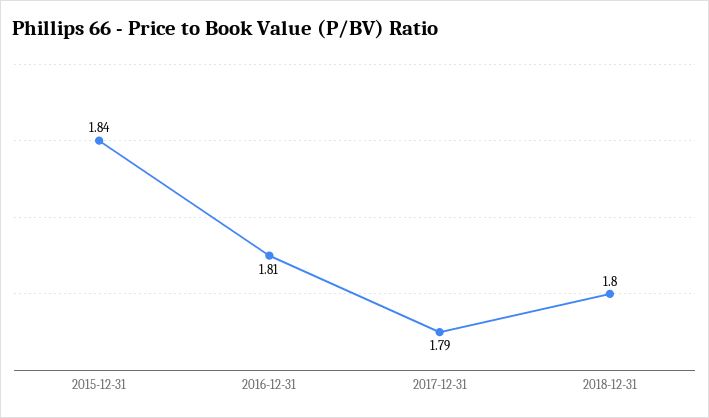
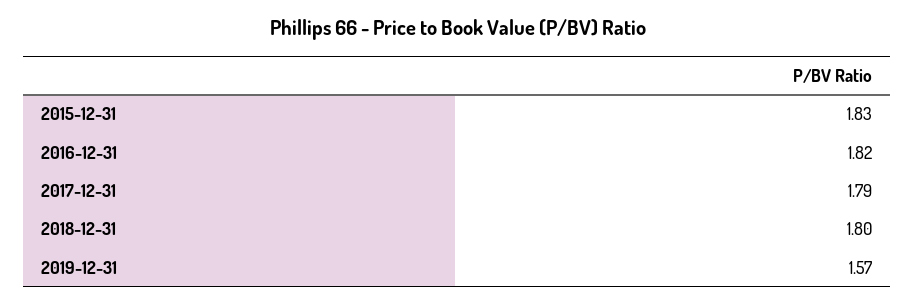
  {
-   "2015-12-31": 1.84,
+   "2015-12-31": 1.83,
-   "2016-12-31": 1.81,
+   "2016-12-31": 1.82,
    "2017-12-31": 1.79,
-   "2018-12-31": 1.8
+   "2018-12-31": 1.8,
+   "2019-12-31": 1.57
  }

